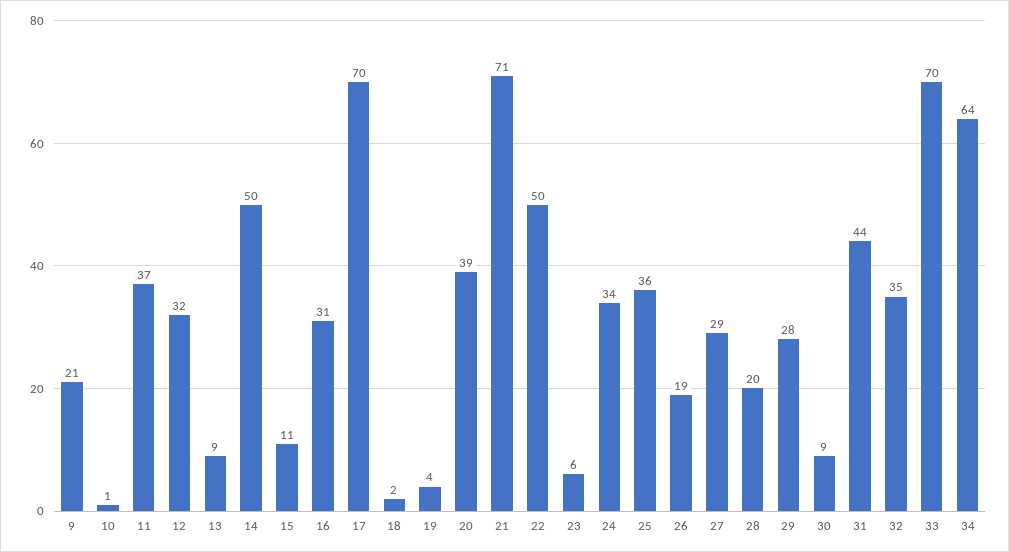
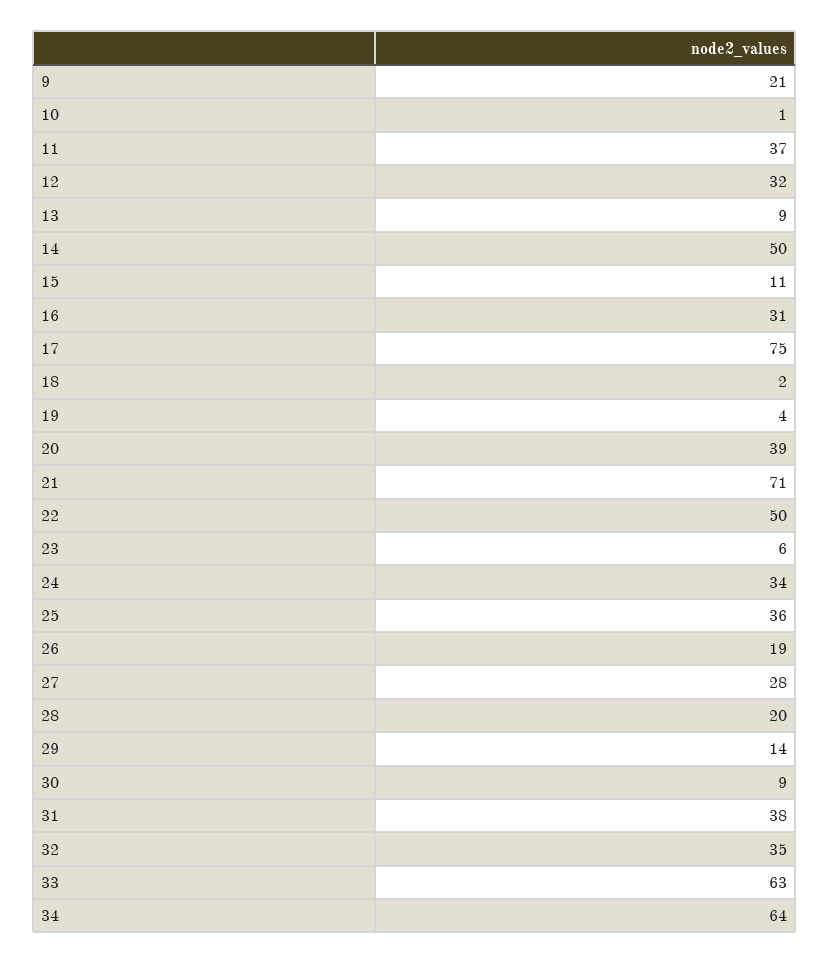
  {
    "9": 21,
    "10": 1,
    "11": 37,
    "12": 32,
    "13": 9,
    "14": 50,
    "15": 11,
    "16": 31,
-   "17": 70,
+   "17": 75,
    "18": 2,
    "19": 4,
    "20": 39,
    "21": 71,
    "22": 50,
    "23": 6,
    "24": 34,
    "25": 36,
    "26": 19,
-   "27": 29,
+   "27": 28,
    "28": 20,
-   "29": 28,
+   "29": 14,
    "30": 9,
-   "31": 44,
+   "31": 38,
    "32": 35,
-   "33": 70,
+   "33": 63,
    "34": 64
  }

